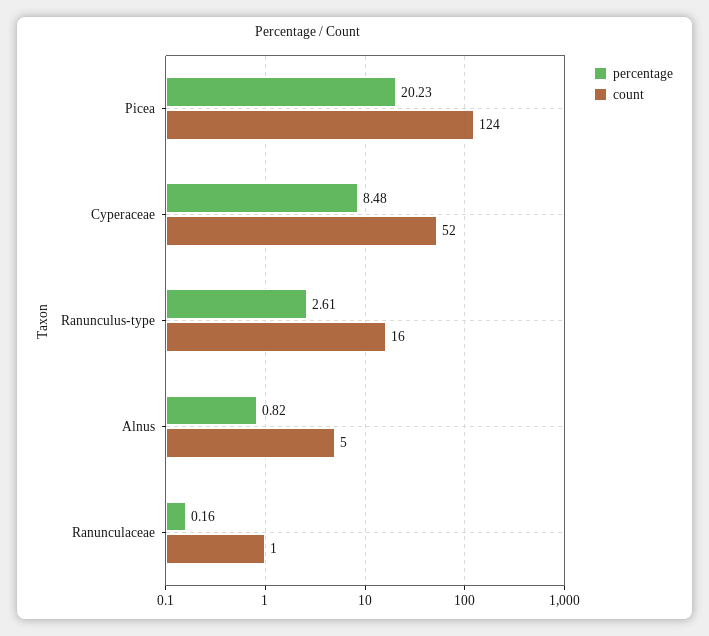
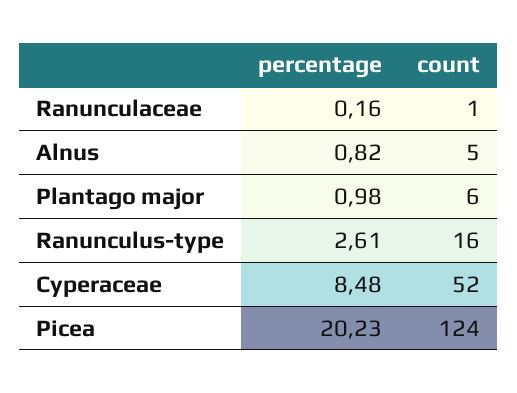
  {
    "percentage": {
      "Picea": 20.23,
      "Cyperaceae": 8.48,
      "Ranunculus-type": 2.61,
      "Alnus": 0.82,
-     "Ranunculaceae": 0.16
+     "Ranunculaceae": 0.16,
+     "Plantago major": 0.98
    },
    "count": {
      "Picea": 124,
      "Cyperaceae": 52,
      "Ranunculus-type": 16,
      "Alnus": 5,
-     "Ranunculaceae": 1
+     "Ranunculaceae": 1,
+     "Plantago major": 6
    }
  }

